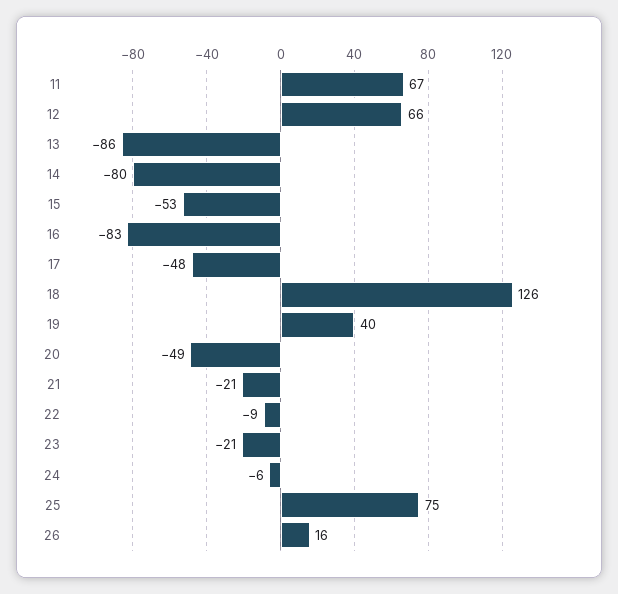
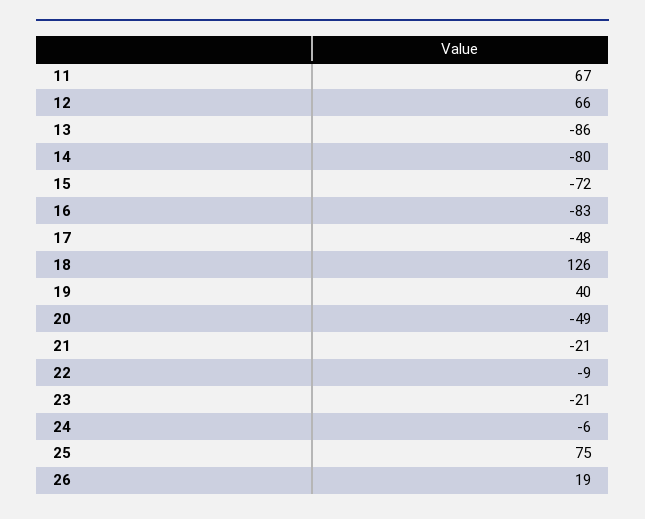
  {
    "11": 67,
    "12": 66,
    "13": -86,
    "14": -80,
-   "15": -53,
+   "15": -72,
    "16": -83,
    "17": -48,
    "18": 126,
    "19": 40,
    "20": -49,
    "21": -21,
    "22": -9,
    "23": -21,
    "24": -6,
    "25": 75,
-   "26": 16
+   "26": 19
  }

